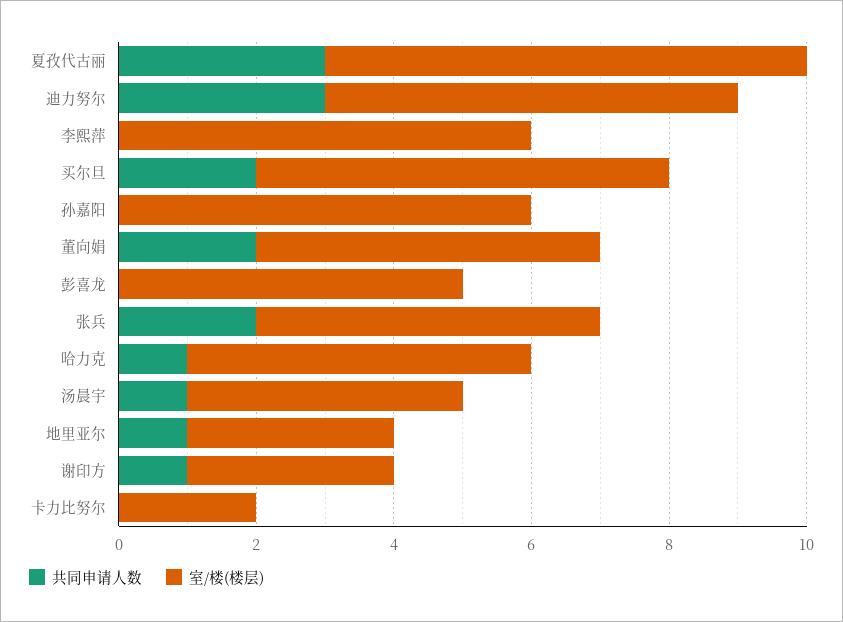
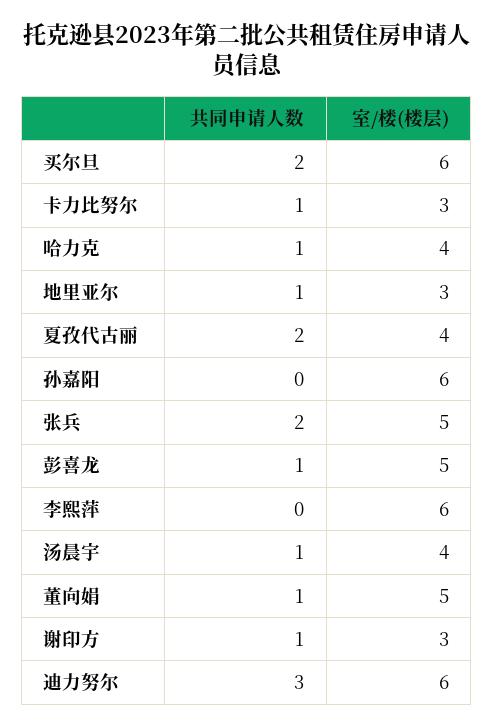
  {
    "共同申请人数": {
-     "夏孜代古丽": 3,
+     "夏孜代古丽": 2,
      "迪力努尔": 3,
      "李熙萍": 0,
      "买尔旦": 2,
      "孙嘉阳": 0,
-     "董向娟": 2,
+     "董向娟": 1,
-     "彭喜龙": 0,
+     "彭喜龙": 1,
      "张兵": 2,
      "哈力克": 1,
      "汤晨宇": 1,
      "地里亚尔": 1,
      "谢印方": 1,
-     "卡力比努尔": 0
+     "卡力比努尔": 1
    },
    "室/楼(楼层)": {
-     "夏孜代古丽": 7,
+     "夏孜代古丽": 4,
      "迪力努尔": 6,
      "李熙萍": 6,
      "买尔旦": 6,
      "孙嘉阳": 6,
      "董向娟": 5,
      "彭喜龙": 5,
      "张兵": 5,
-     "哈力克": 5,
+     "哈力克": 4,
      "汤晨宇": 4,
      "地里亚尔": 3,
      "谢印方": 3,
-     "卡力比努尔": 2
+     "卡力比努尔": 3
    }
  }

